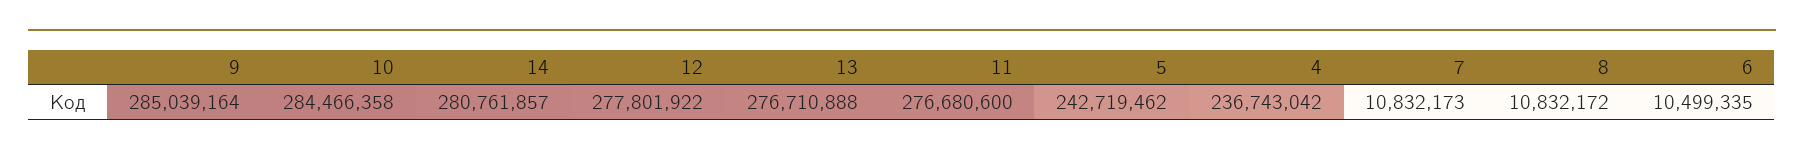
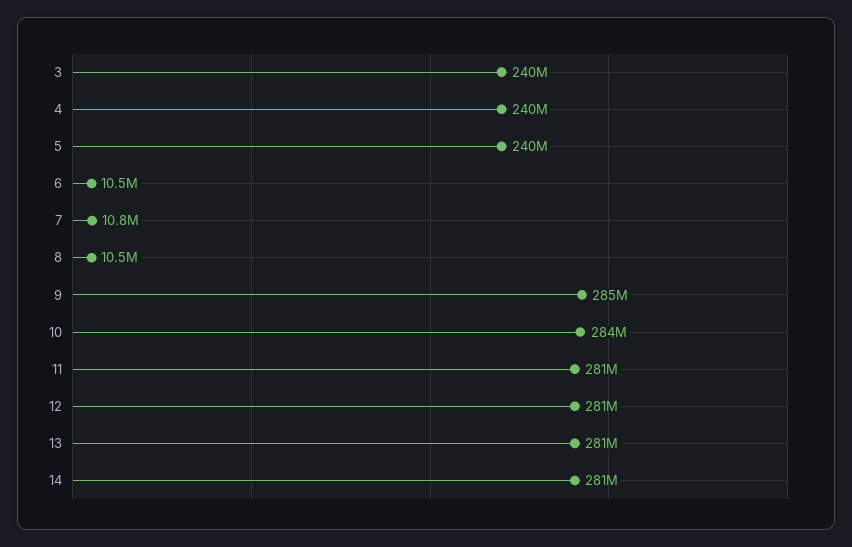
  {
    "9": 285039164,
    "10": 284466358,
    "14": 280761857,
-   "12": 277801922,
+   "12": 281000000,
-   "13": 276710888,
+   "13": 281000000,
-   "11": 276680600,
+   "11": 281000000,
-   "5": 242719462,
+   "5": 240000000,
-   "4": 236743042,
+   "4": 240000000,
    "7": 10832173,
-   "8": 10832172,
+   "8": 10500000,
-   "6": 10499335
+   "6": 10499335,
+   "3": 240000000
  }

